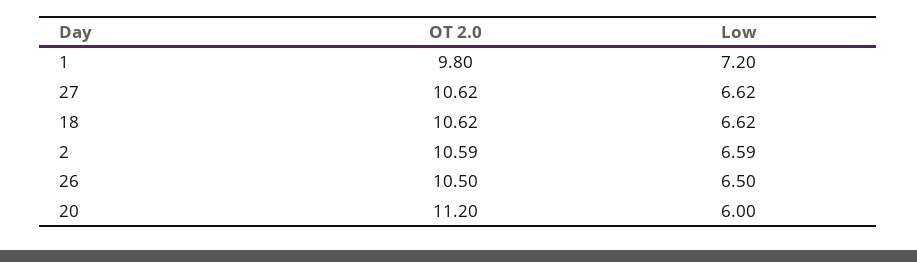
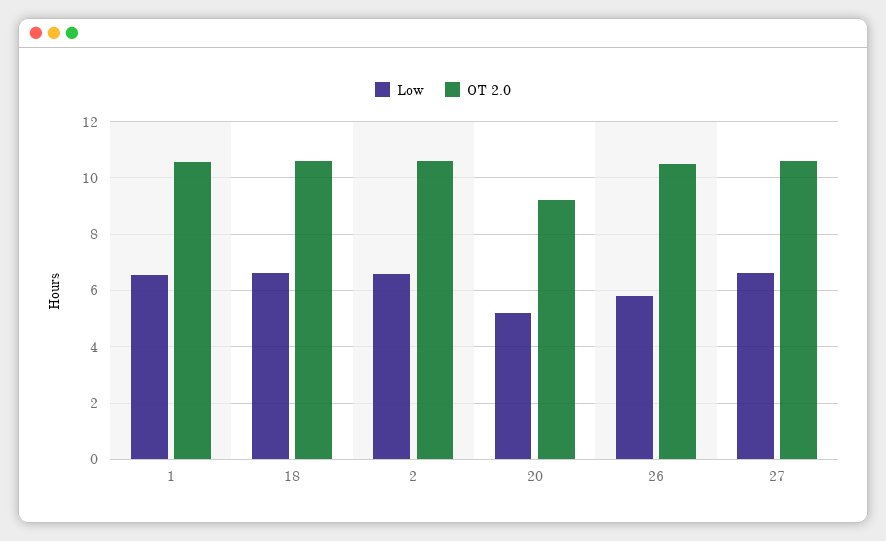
  {
    "OT 2.0": {
-     "1": 9.8,
+     "1": 10.5,
      "27": 10.62,
      "18": 10.62,
      "2": 10.59,
      "26": 10.5,
-     "20": 11.2
+     "20": 9.25
    },
    "Low": {
-     "1": 7.2,
+     "1": 6.5,
      "27": 6.62,
      "18": 6.62,
      "2": 6.59,
-     "26": 6.5,
+     "26": 5.75,
-     "20": 6
+     "20": 5.25
    }
  }

